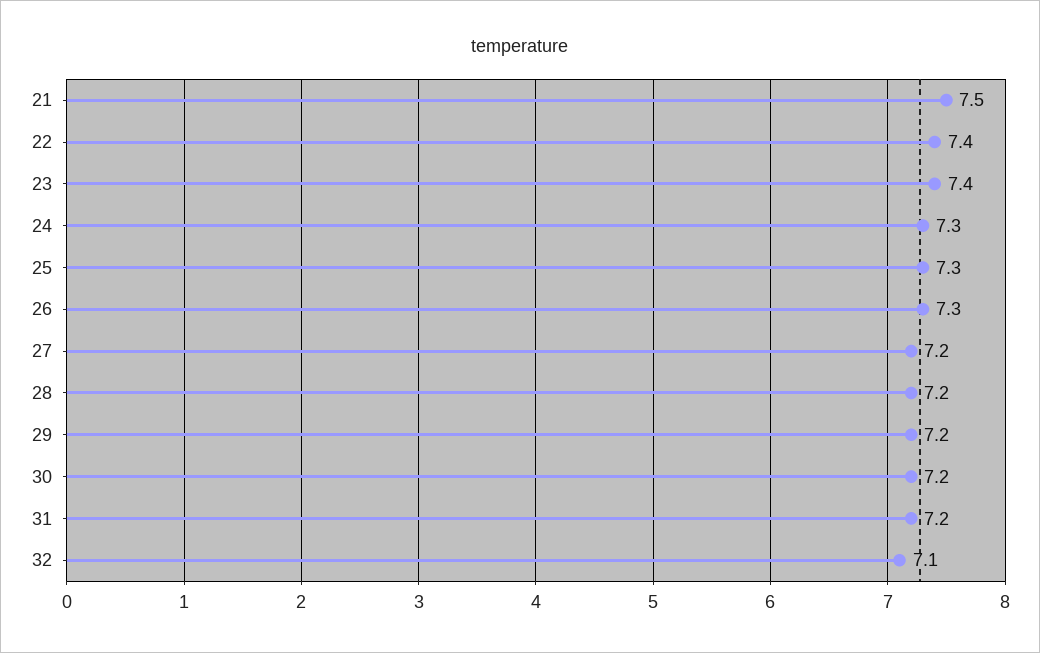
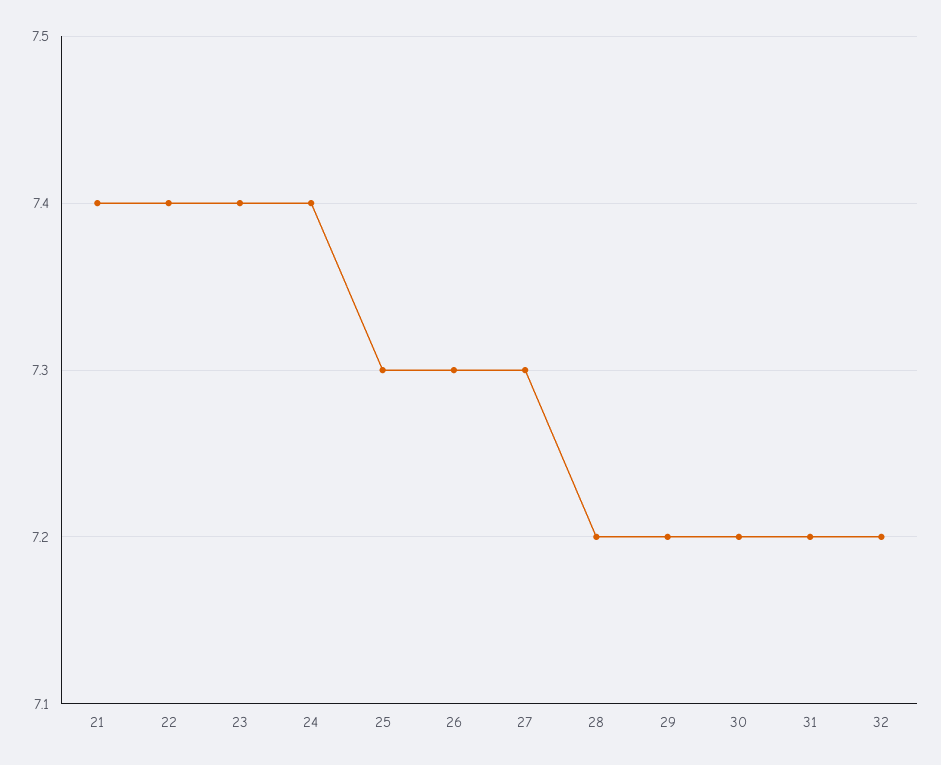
  {
-   "21": 7.5,
+   "21": 7.4,
    "22": 7.4,
    "23": 7.4,
-   "24": 7.3,
+   "24": 7.4,
    "25": 7.3,
    "26": 7.3,
-   "27": 7.2,
+   "27": 7.3,
    "28": 7.2,
    "29": 7.2,
    "30": 7.2,
    "31": 7.2,
-   "32": 7.1
+   "32": 7.2
  }

